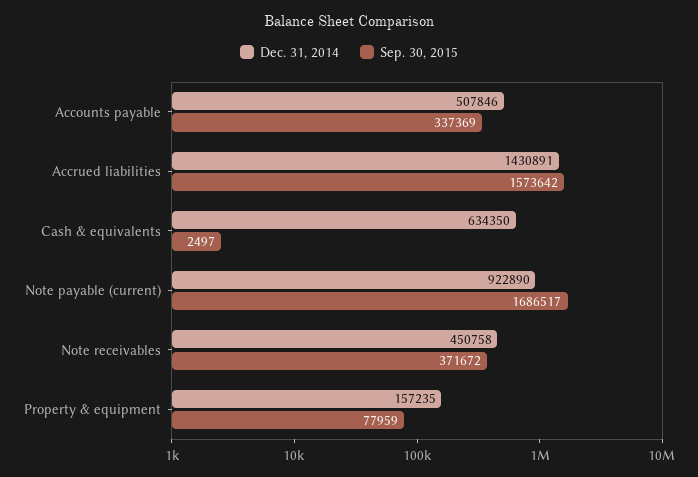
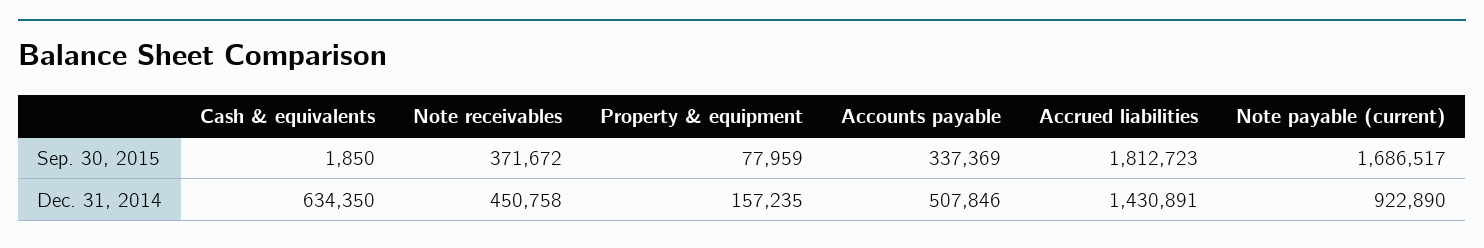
  {
    "Dec. 31, 2014": {
      "Accounts payable": 507846,
      "Accrued liabilities": 1430891,
      "Cash & equivalents": 634350,
      "Note payable (current)": 922890,
      "Note receivables": 450758,
      "Property & equipment": 157235
    },
    "Sep. 30, 2015": {
      "Accounts payable": 337369,
-     "Accrued liabilities": 1573642,
+     "Accrued liabilities": 1812723,
-     "Cash & equivalents": 2497,
+     "Cash & equivalents": 1850,
      "Note payable (current)": 1686517,
      "Note receivables": 371672,
      "Property & equipment": 77959
    }
  }

